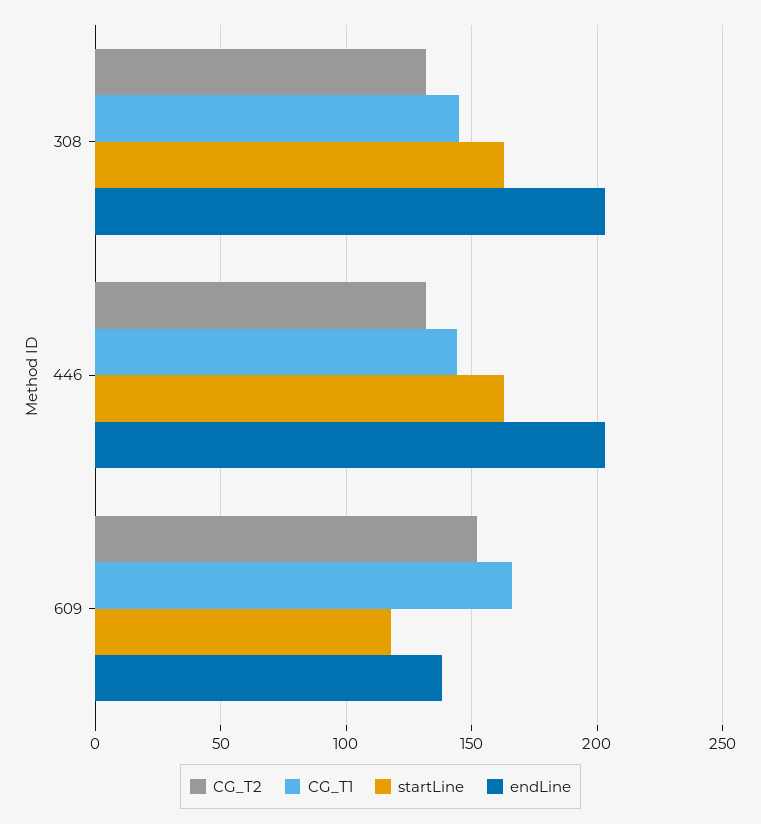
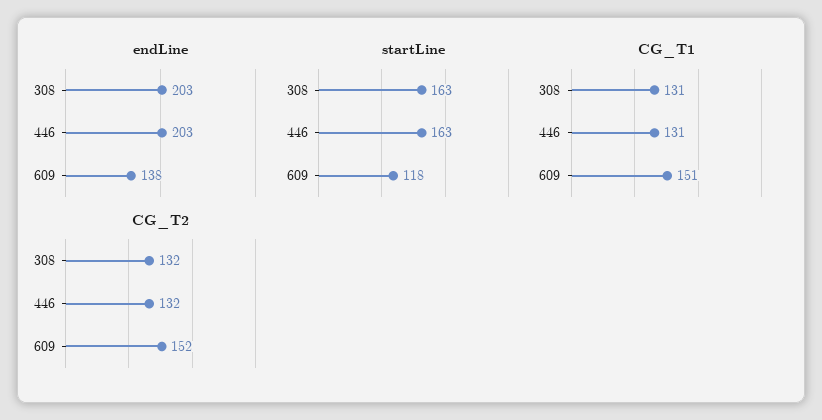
  {
    "CG_T2": {
      "308": 132,
      "446": 132,
      "609": 152
    },
    "CG_T1": {
-     "308": 145,
+     "308": 131,
-     "446": 145,
+     "446": 131,
-     "609": 165
+     "609": 151
    },
    "startLine": {
      "308": 163,
      "446": 163,
      "609": 118
    },
    "endLine": {
      "308": 203,
      "446": 203,
      "609": 138
    }
  }

